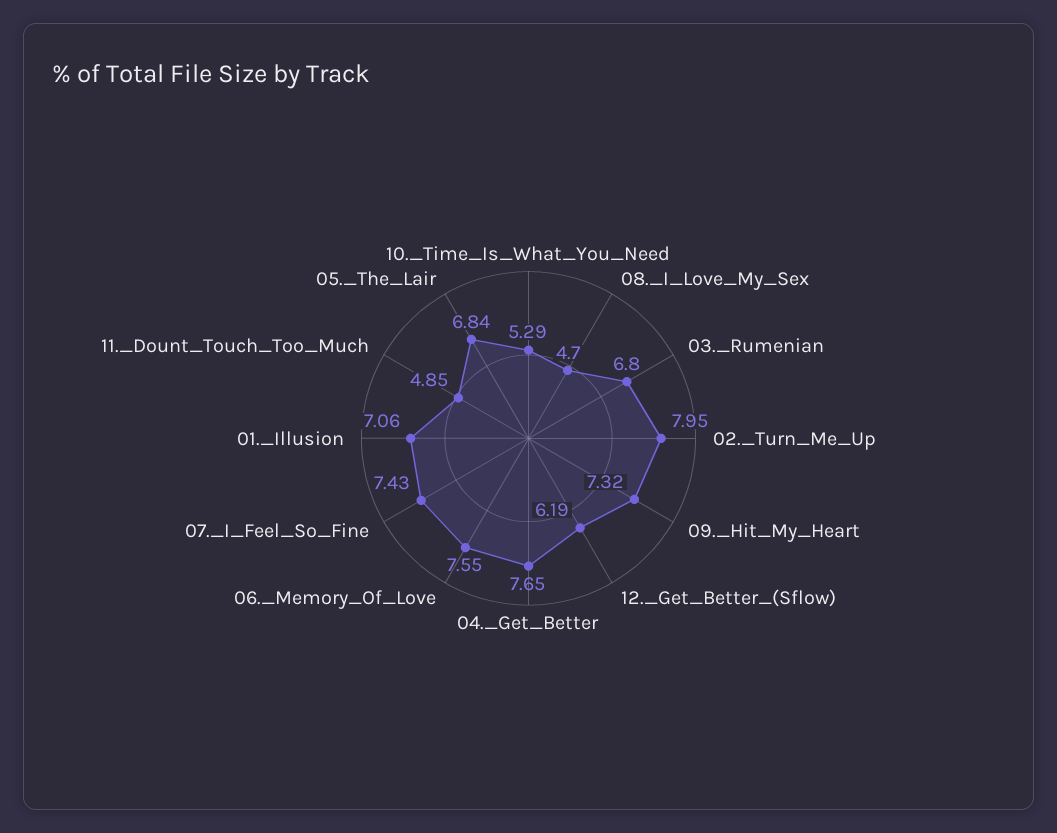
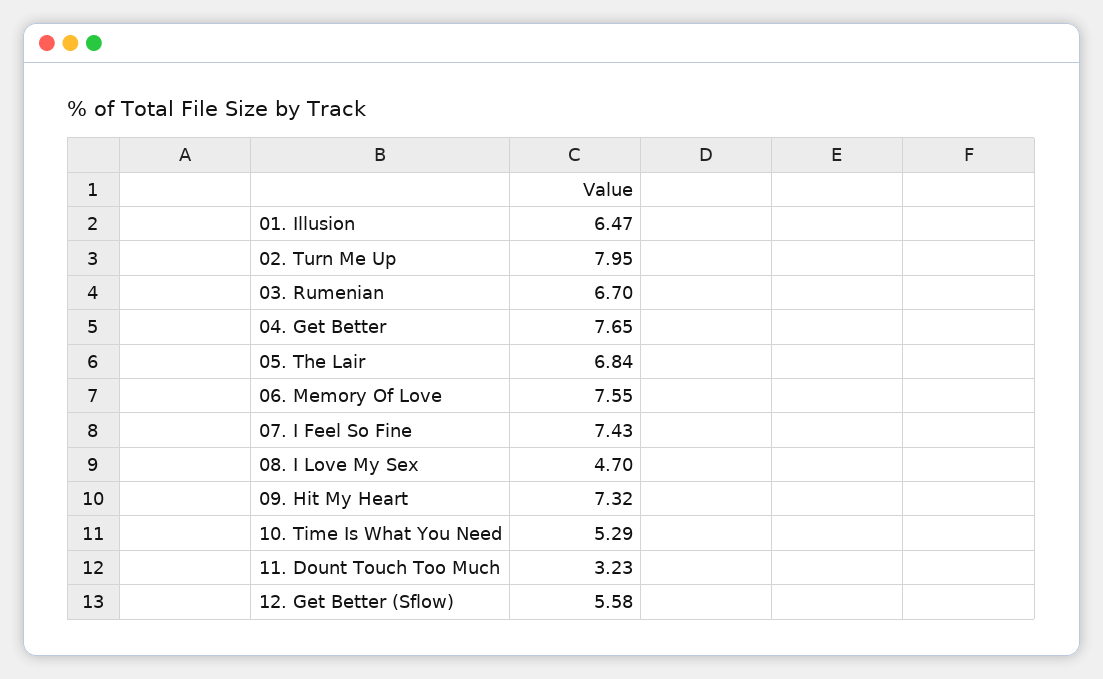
  {
    "10._Time_Is_What_You_Need": 5.29,
    "08._I_Love_My_Sex": 4.7,
-   "03._Rumenian": 6.8,
+   "03._Rumenian": 6.7,
    "02._Turn_Me_Up": 7.95,
    "09._Hit_My_Heart": 7.32,
-   "12._Get_Better_(Sflow)": 6.19,
+   "12._Get_Better_(Sflow)": 5.58,
    "04._Get_Better": 7.65,
    "06._Memory_Of_Love": 7.55,
    "07._I_Feel_So_Fine": 7.43,
-   "01._Illusion": 7.06,
+   "01._Illusion": 6.47,
-   "11._Dount_Touch_Too_Much": 4.85,
+   "11._Dount_Touch_Too_Much": 3.23,
    "05._The_Lair": 6.84
  }

